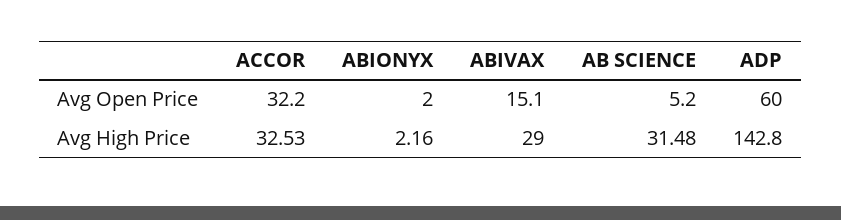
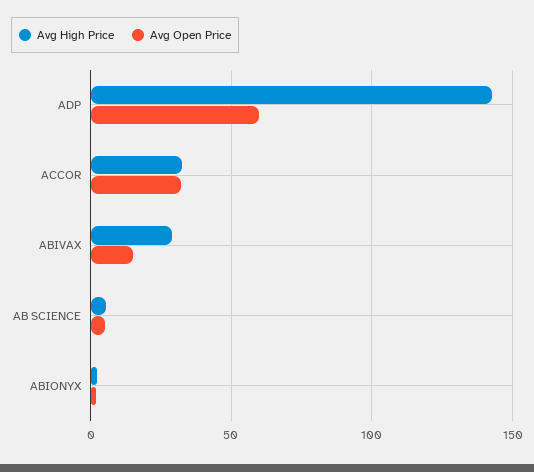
  {
    "Avg Open Price": {
      "ACCOR": 32.2,
      "ABIONYX": 2,
      "ABIVAX": 15.1,
      "AB SCIENCE": 5.2,
      "ADP": 60
    },
    "Avg High Price": {
      "ACCOR": 32.53,
      "ABIONYX": 2.16,
      "ABIVAX": 29,
-     "AB SCIENCE": 31.48,
+     "AB SCIENCE": 5,
      "ADP": 142.8
    }
  }

